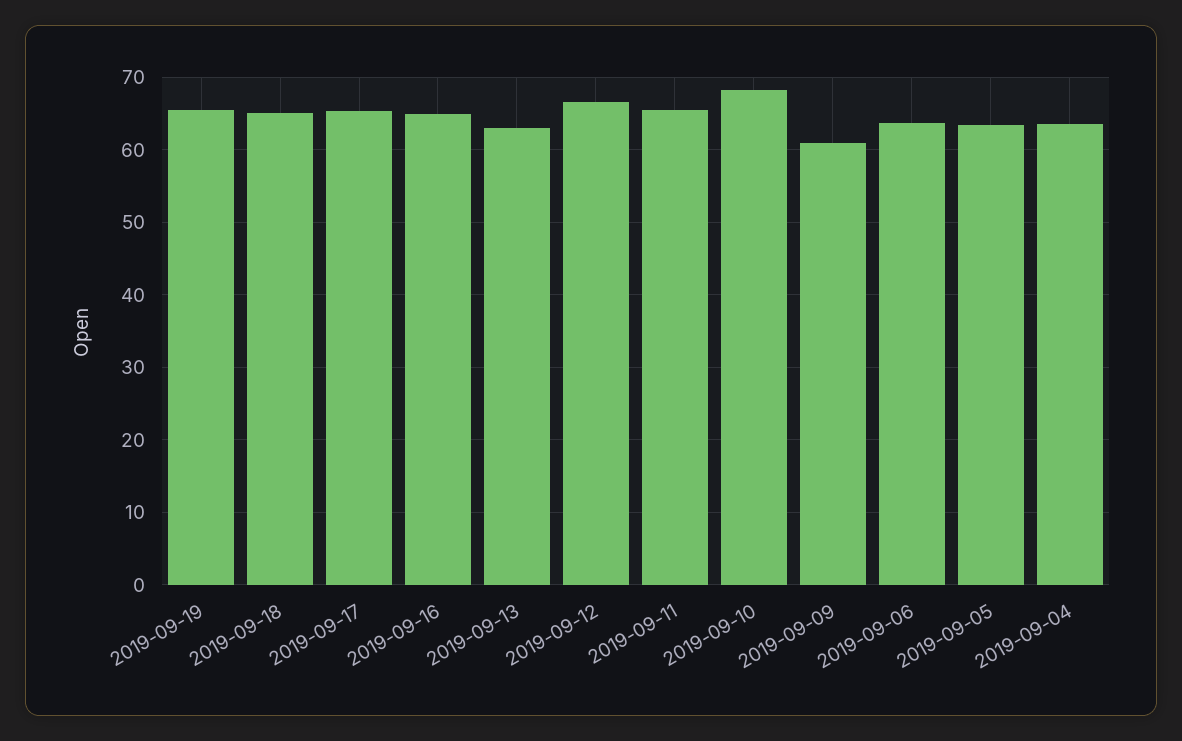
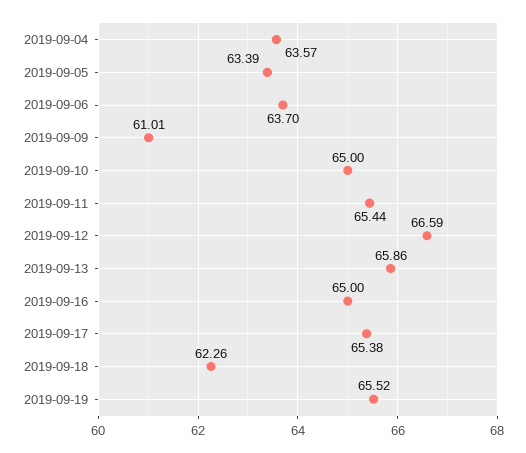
  {
    "2019-09-19": 65.52,
-   "2019-09-18": 65,
+   "2019-09-18": 62.26,
    "2019-09-17": 65.38,
    "2019-09-16": 65,
-   "2019-09-13": 63,
+   "2019-09-13": 65.86,
    "2019-09-12": 66.59,
    "2019-09-11": 65.44,
-   "2019-09-10": 68,
+   "2019-09-10": 65,
    "2019-09-09": 61.01,
    "2019-09-06": 63.7,
    "2019-09-05": 63.39,
    "2019-09-04": 63.57
  }

